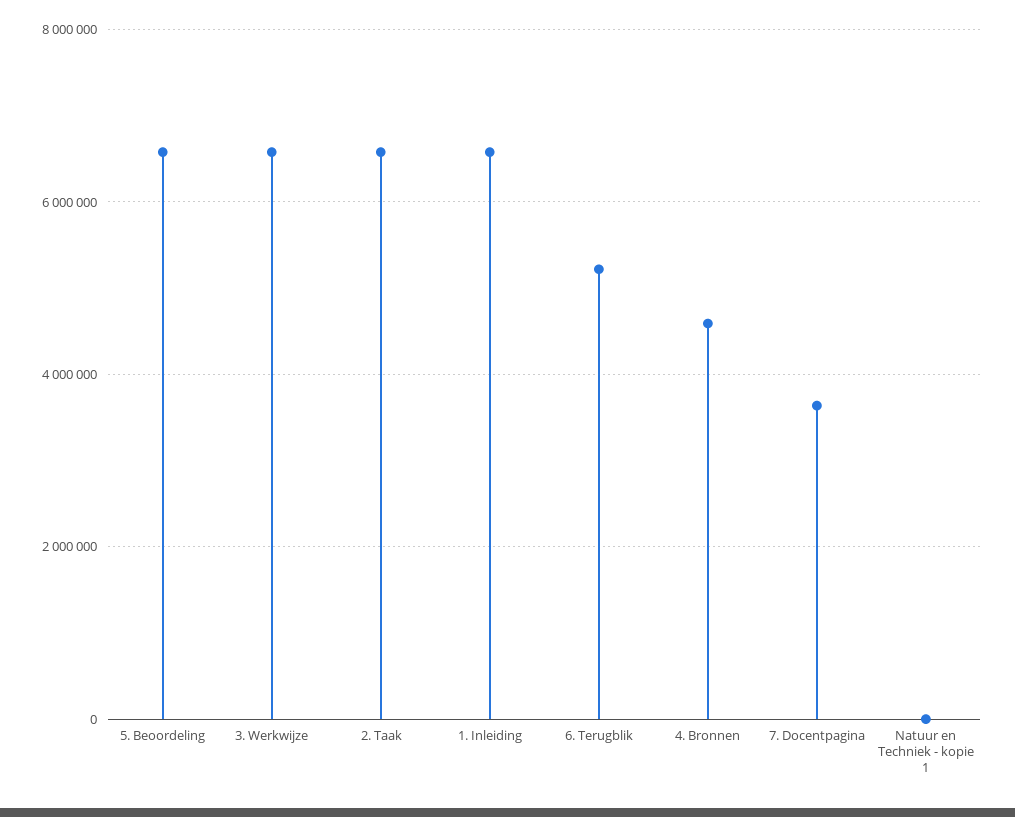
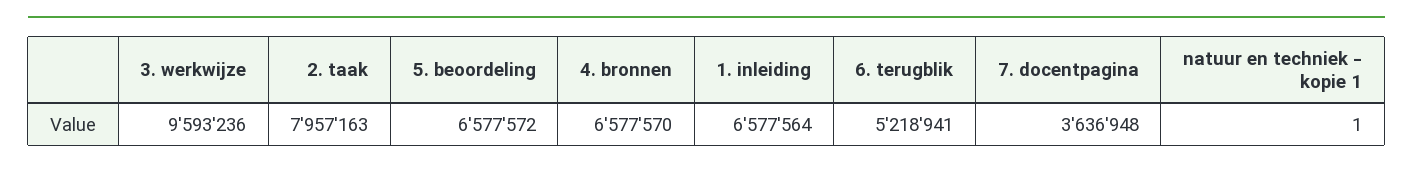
  {
    "5. Beoordeling": 6577572,
-   "3. Werkwijze": 6600000,
+   "3. Werkwijze": 9593236,
-   "2. Taak": 6600000,
+   "2. Taak": 7957163,
    "1. Inleiding": 6577564,
    "6. Terugblik": 5218941,
-   "4. Bronnen": 4600000,
+   "4. Bronnen": 6577570,
    "7. Docentpagina": 3636948,
    "Natuur en Techniek - kopie 1": 1
  }

